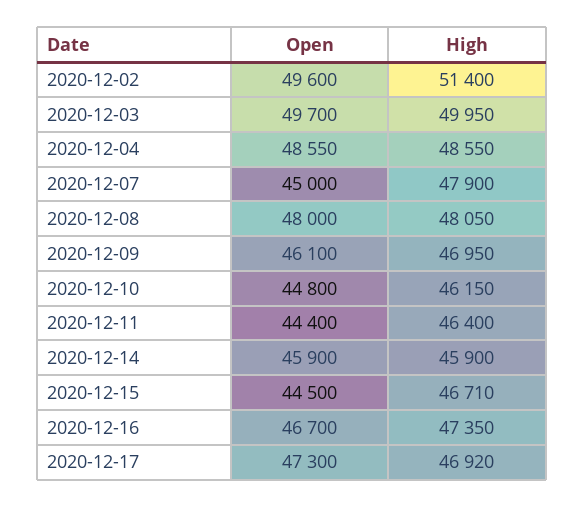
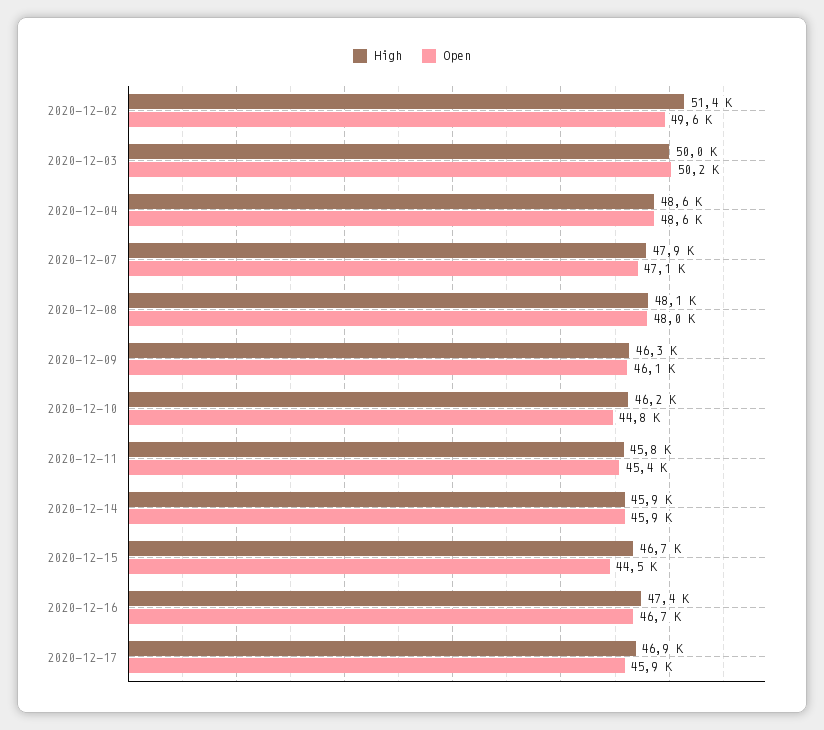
  {
    "Open": {
      "2020-12-02": 49600,
-     "2020-12-03": 49700,
+     "2020-12-03": 50200,
      "2020-12-04": 48550,
-     "2020-12-07": 45000,
+     "2020-12-07": 47100,
      "2020-12-08": 48000,
      "2020-12-09": 46100,
      "2020-12-10": 44800,
-     "2020-12-11": 44400,
+     "2020-12-11": 45400,
      "2020-12-14": 45900,
      "2020-12-15": 44500,
      "2020-12-16": 46700,
-     "2020-12-17": 47300
+     "2020-12-17": 45900
    },
    "High": {
      "2020-12-02": 51400,
      "2020-12-03": 49950,
      "2020-12-04": 48550,
      "2020-12-07": 47900,
      "2020-12-08": 48050,
-     "2020-12-09": 46950,
+     "2020-12-09": 46300,
      "2020-12-10": 46150,
-     "2020-12-11": 46400,
+     "2020-12-11": 45800,
      "2020-12-14": 45900,
      "2020-12-15": 46710,
      "2020-12-16": 47350,
      "2020-12-17": 46920
    }
  }

